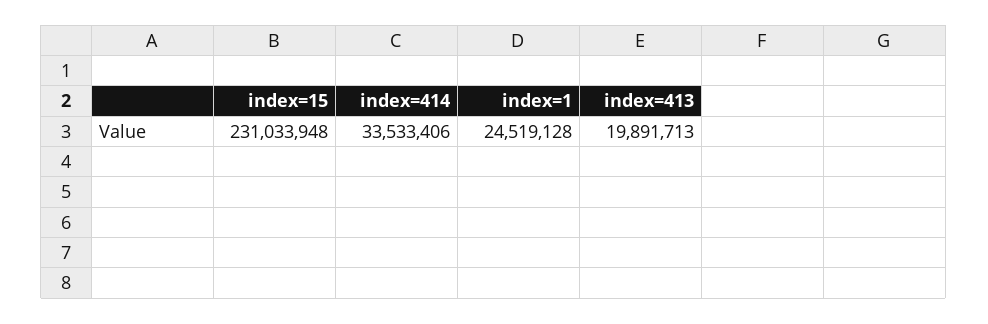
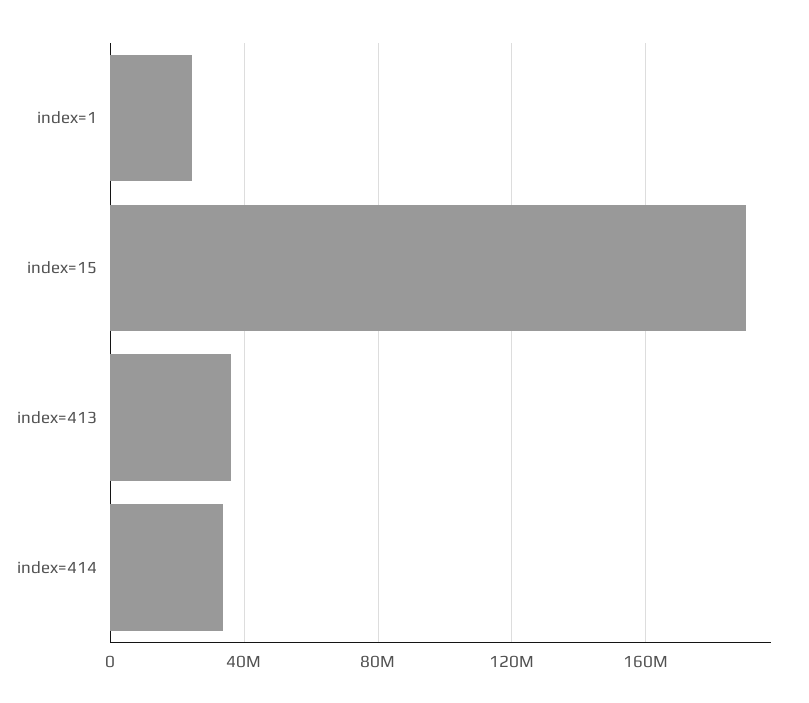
  {
-   "index=15": 231033948,
+   "index=15": 190000000,
    "index=414": 33533406,
    "index=1": 24519128,
-   "index=413": 19891713
+   "index=413": 35000000
  }

